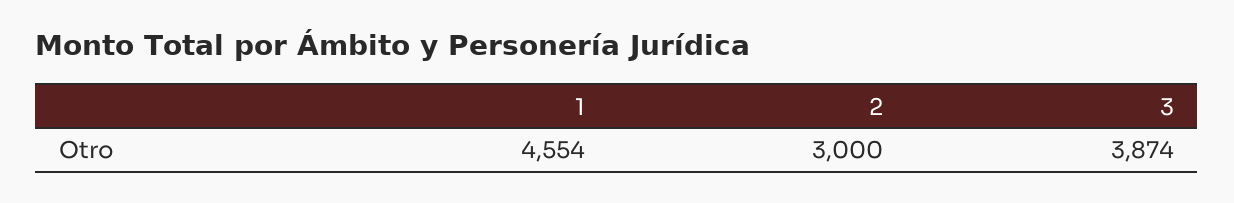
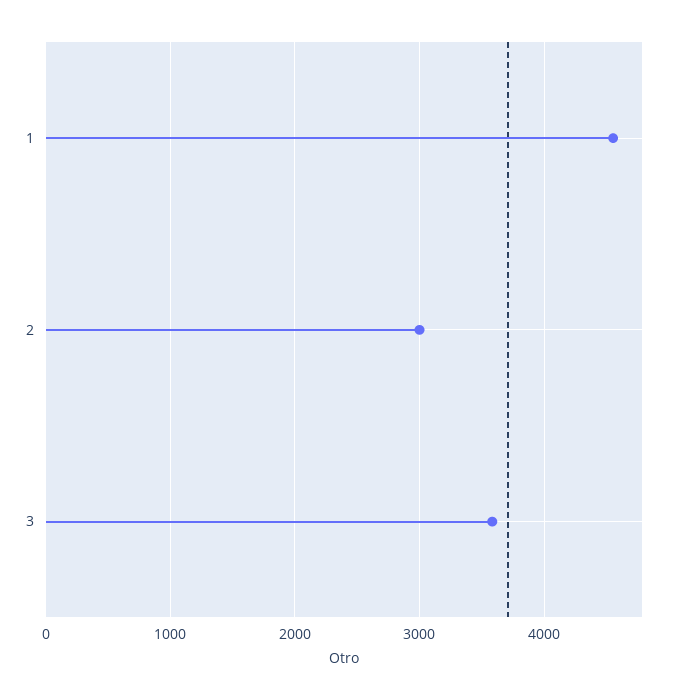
  {
    "1": 4554,
    "2": 3000,
-   "3": 3874
+   "3": 3600
  }

